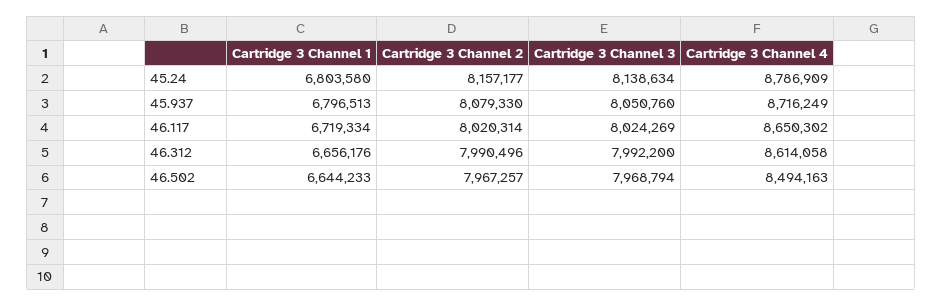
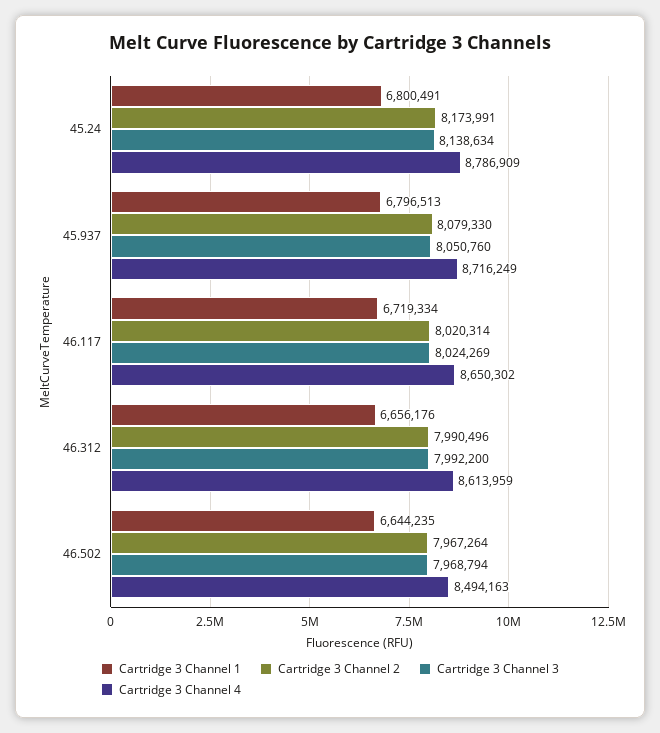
  {
    "Cartridge 3 Channel 1": {
-     "45.24": 6803580,
+     "45.24": 6800491,
      "45.937": 6796513,
      "46.117": 6719334,
      "46.312": 6656176,
-     "46.502": 6644233
+     "46.502": 6644235
    },
    "Cartridge 3 Channel 2": {
-     "45.24": 8157177,
+     "45.24": 8173991,
      "45.937": 8079330,
      "46.117": 8020314,
      "46.312": 7990496,
-     "46.502": 7967257
+     "46.502": 7967264
    },
    "Cartridge 3 Channel 3": {
      "45.24": 8138634,
      "45.937": 8050760,
      "46.117": 8024269,
      "46.312": 7992200,
      "46.502": 7968794
    },
    "Cartridge 3 Channel 4": {
      "45.24": 8786909,
      "45.937": 8716249,
      "46.117": 8650302,
-     "46.312": 8614058,
+     "46.312": 8613959,
      "46.502": 8494163
    }
  }

